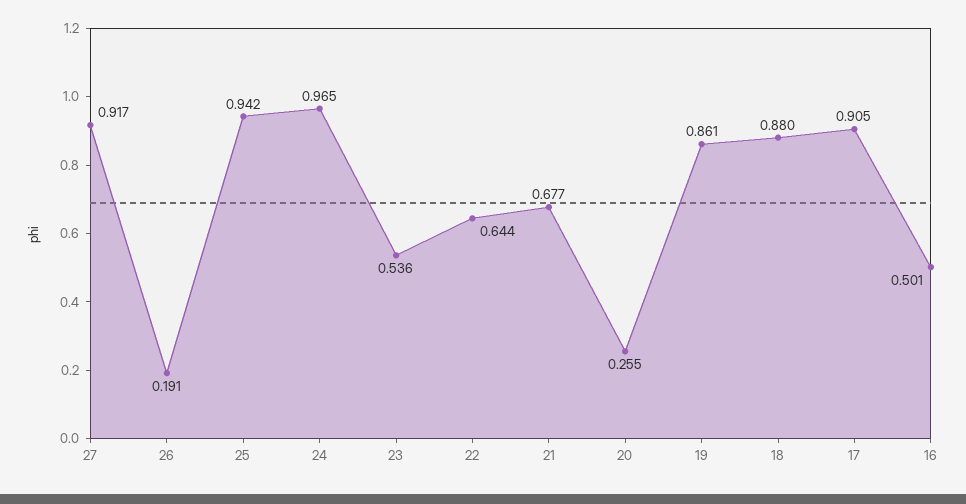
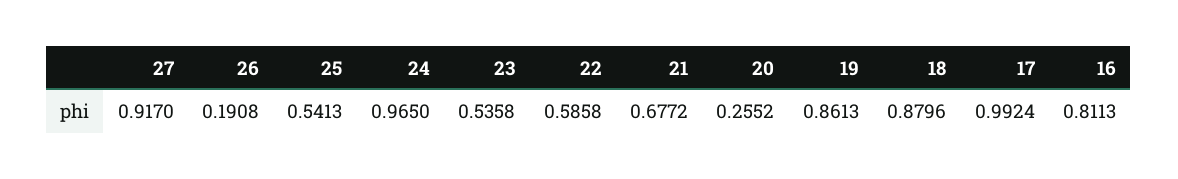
  {
    "27": 0.917,
    "26": 0.1908,
-   "25": 0.942,
+   "25": 0.5413,
    "24": 0.965,
    "23": 0.5358,
-   "22": 0.644,
+   "22": 0.5858,
    "21": 0.6772,
    "20": 0.2552,
    "19": 0.8613,
    "18": 0.8796,
-   "17": 0.905,
+   "17": 0.9924,
-   "16": 0.501
+   "16": 0.8113
  }

